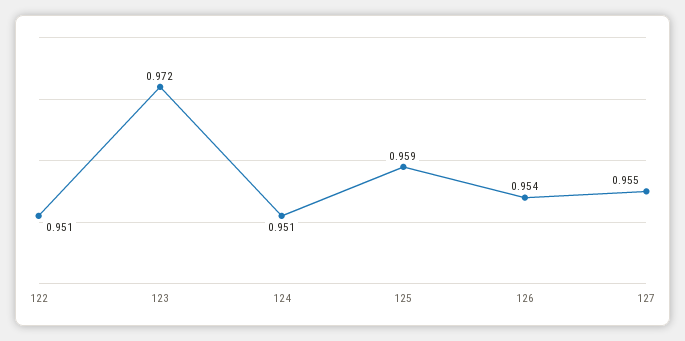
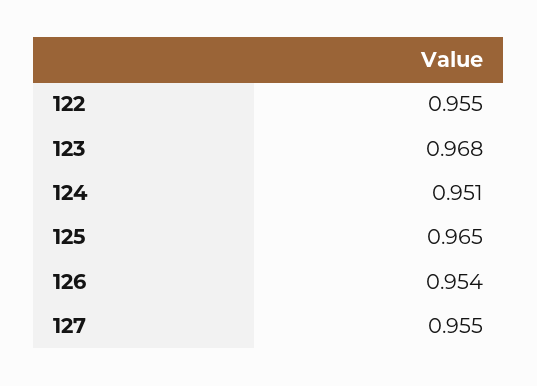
  {
-   "122": 0.951,
+   "122": 0.955,
-   "123": 0.972,
+   "123": 0.968,
    "124": 0.951,
-   "125": 0.959,
+   "125": 0.965,
    "126": 0.954,
    "127": 0.955
  }

